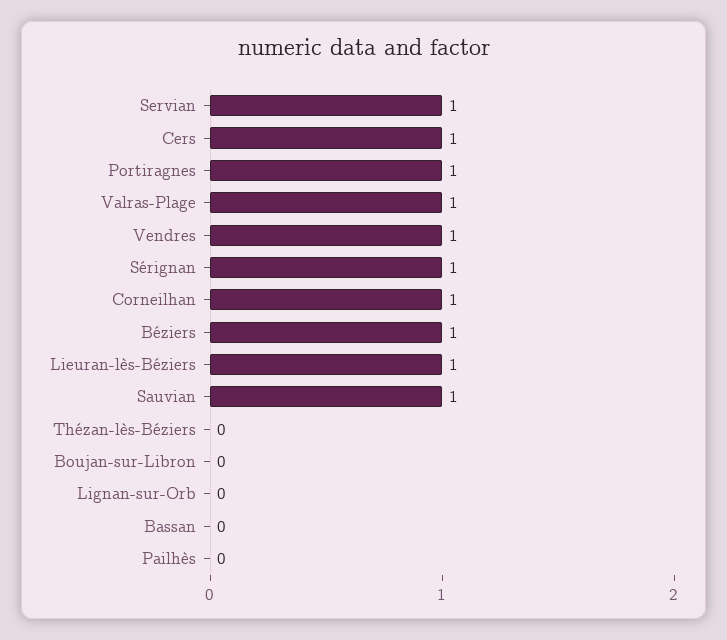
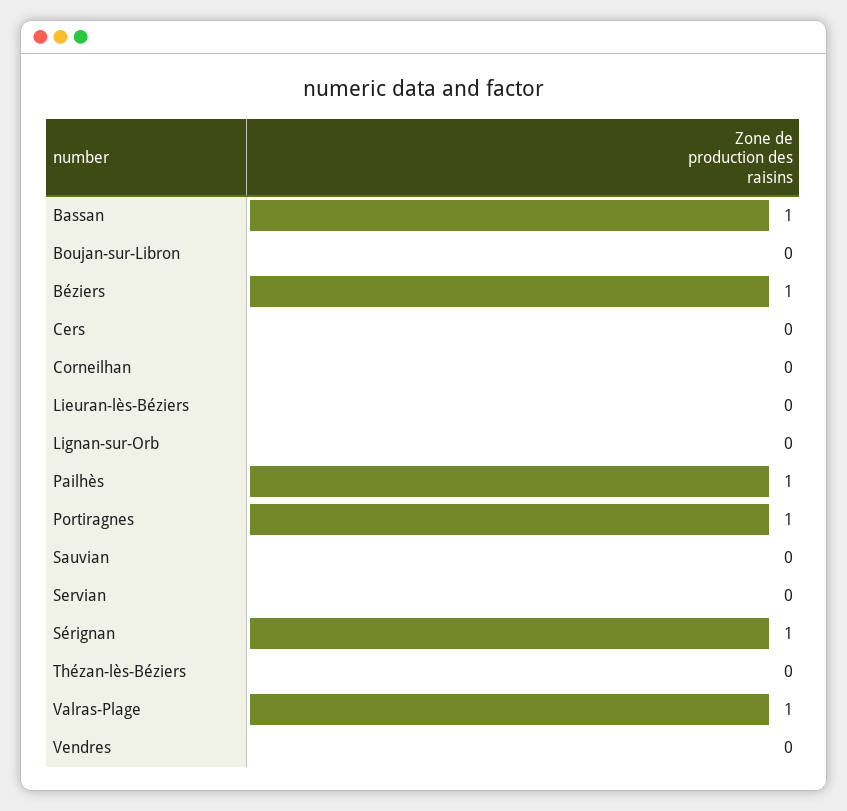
  {
-   "Servian": 1,
+   "Servian": 0,
-   "Cers": 1,
+   "Cers": 0,
    "Portiragnes": 1,
    "Valras-Plage": 1,
-   "Vendres": 1,
+   "Vendres": 0,
    "Sérignan": 1,
-   "Corneilhan": 1,
+   "Corneilhan": 0,
    "Béziers": 1,
-   "Lieuran-lès-Béziers": 1,
+   "Lieuran-lès-Béziers": 0,
-   "Sauvian": 1,
+   "Sauvian": 0,
    "Thézan-lès-Béziers": 0,
    "Boujan-sur-Libron": 0,
    "Lignan-sur-Orb": 0,
-   "Bassan": 0,
+   "Bassan": 1,
-   "Pailhès": 0
+   "Pailhès": 1
  }

